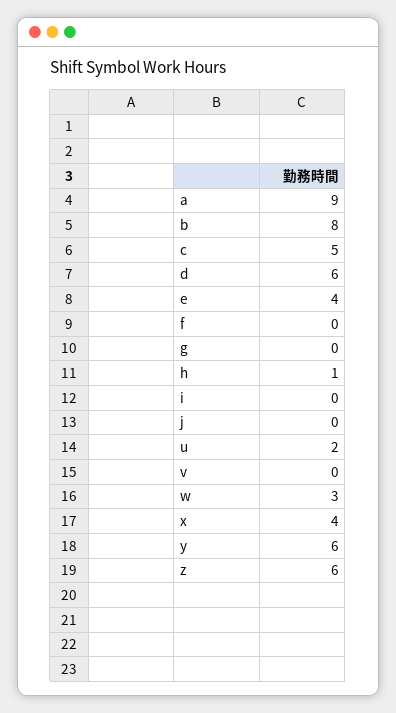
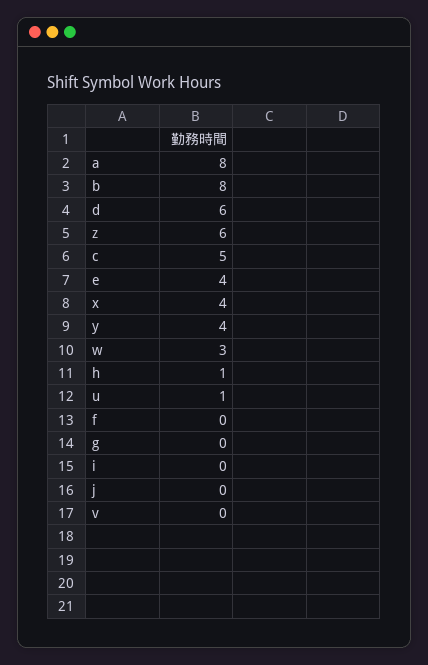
  {
-   "a": 9,
+   "a": 8,
    "b": 8,
    "c": 5,
    "d": 6,
    "e": 4,
    "f": 0,
    "g": 0,
    "h": 1,
    "i": 0,
    "j": 0,
-   "u": 2,
+   "u": 1,
    "v": 0,
    "w": 3,
    "x": 4,
-   "y": 6,
+   "y": 4,
    "z": 6
  }

